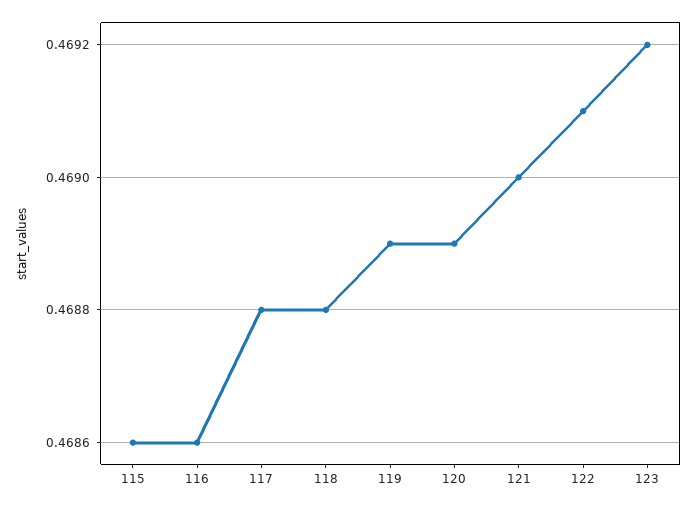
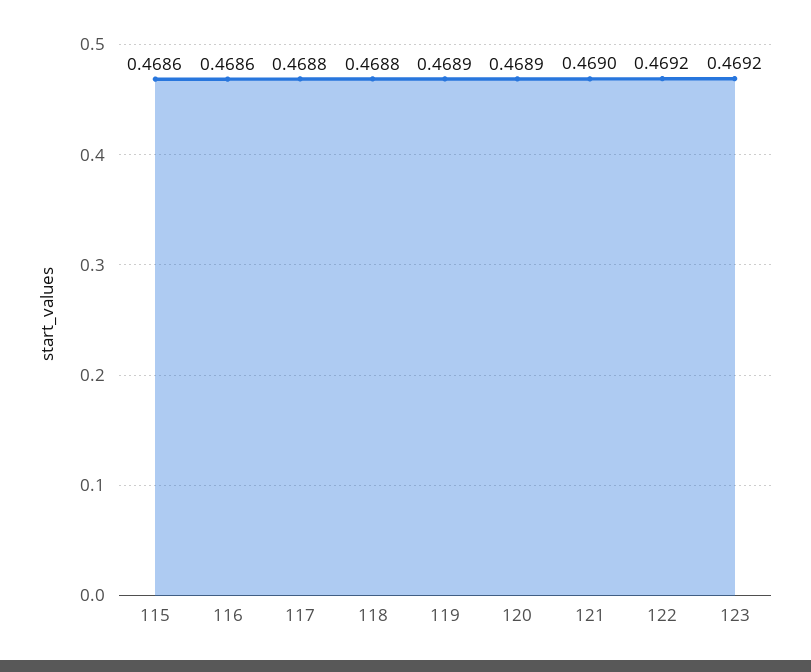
  {
    "115": 0.4686,
    "116": 0.4686,
    "117": 0.4688,
    "118": 0.4688,
    "119": 0.4689,
    "120": 0.4689,
    "121": 0.469,
-   "122": 0.4691,
+   "122": 0.4692,
    "123": 0.4692
  }

